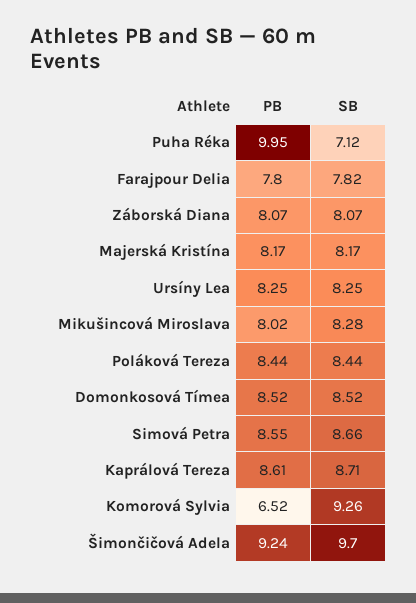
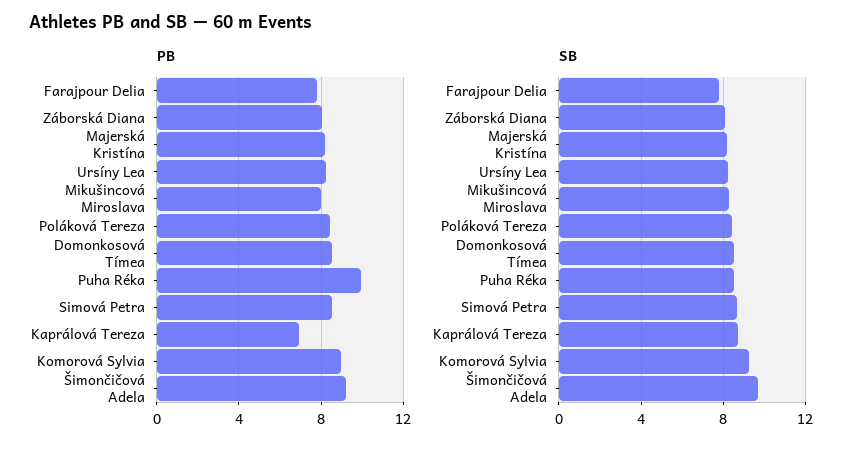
  {
    "PB": {
      "Puha Réka": 9.95,
      "Farajpour Delia": 7.8,
      "Záborská Diana": 8.07,
      "Majerská Kristína": 8.17,
      "Ursíny Lea": 8.25,
      "Mikušincová Miroslava": 8.02,
      "Poláková Tereza": 8.44,
      "Domonkosová Tímea": 8.52,
      "Simová Petra": 8.55,
-     "Kaprálová Tereza": 8.61,
+     "Kaprálová Tereza": 7,
-     "Komorová Sylvia": 6.52,
+     "Komorová Sylvia": 9,
      "Šimončičová Adela": 9.24
    },
    "SB": {
-     "Puha Réka": 7.12,
+     "Puha Réka": 8.5,
      "Farajpour Delia": 7.82,
      "Záborská Diana": 8.07,
      "Majerská Kristína": 8.17,
      "Ursíny Lea": 8.25,
      "Mikušincová Miroslava": 8.28,
      "Poláková Tereza": 8.44,
      "Domonkosová Tímea": 8.52,
      "Simová Petra": 8.66,
      "Kaprálová Tereza": 8.71,
      "Komorová Sylvia": 9.26,
      "Šimončičová Adela": 9.7
    }
  }

